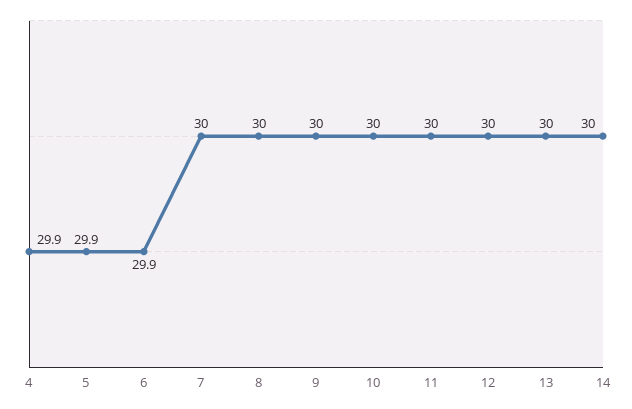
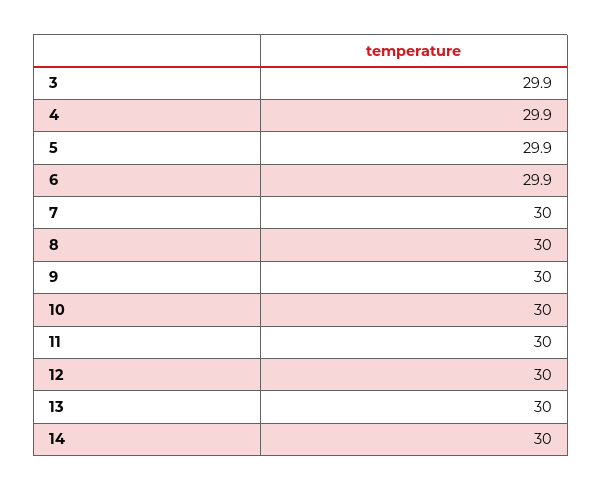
  {
    "4": 29.9,
    "5": 29.9,
    "6": 29.9,
    "7": 30,
    "8": 30,
    "9": 30,
    "10": 30,
    "11": 30,
    "12": 30,
    "13": 30,
-   "14": 30
+   "14": 30,
+   "3": 29.9
  }

